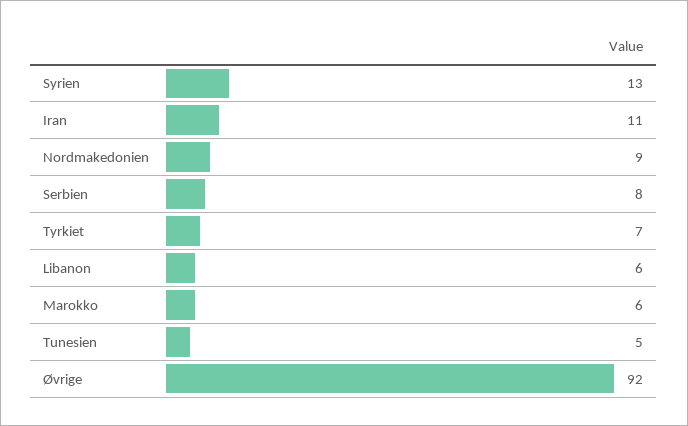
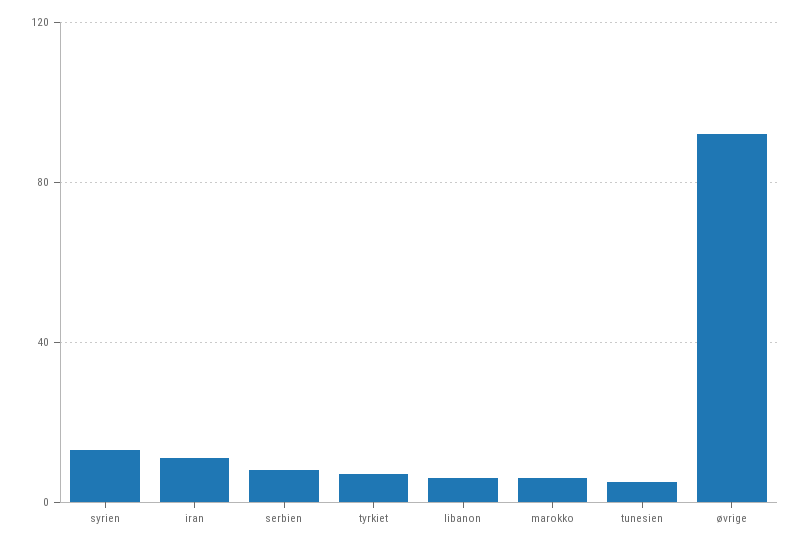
  {
    "Syrien": 13,
    "Iran": 11,
-   "Nordmakedonien": 9,
    "Serbien": 8,
    "Tyrkiet": 7,
    "Libanon": 6,
    "Marokko": 6,
    "Tunesien": 5,
    "Øvrige": 92
  }

